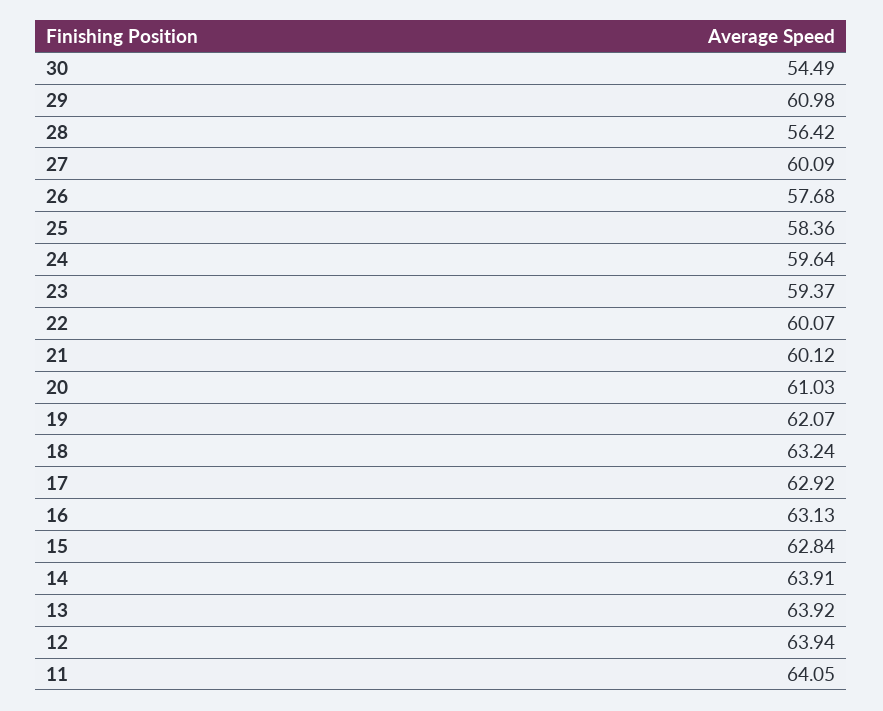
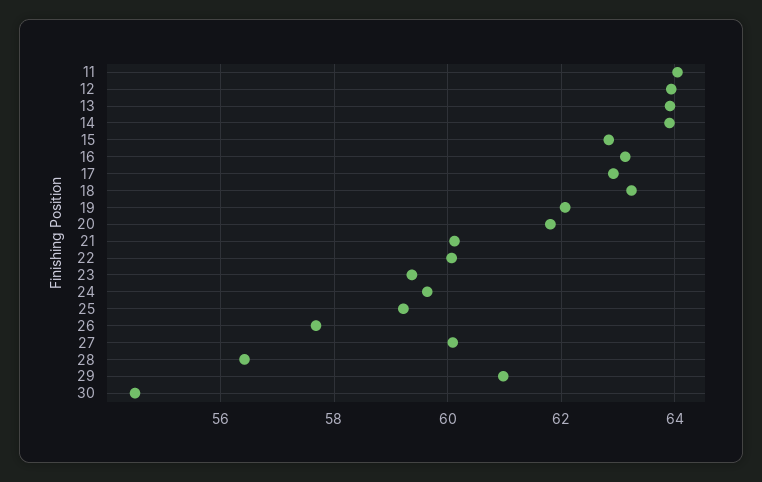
  {
    "30": 54.49,
    "29": 60.98,
    "28": 56.42,
    "27": 60.09,
    "26": 57.68,
-   "25": 58.36,
+   "25": 59.2,
    "24": 59.64,
    "23": 59.37,
    "22": 60.07,
    "21": 60.12,
-   "20": 61.03,
+   "20": 61.8,
    "19": 62.07,
    "18": 63.24,
    "17": 62.92,
    "16": 63.13,
    "15": 62.84,
    "14": 63.91,
    "13": 63.92,
    "12": 63.94,
    "11": 64.05
  }

